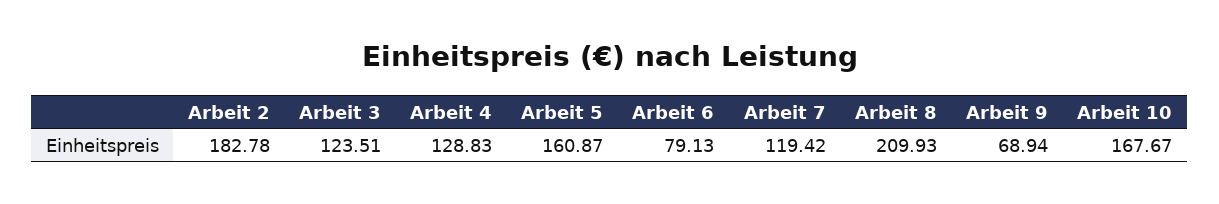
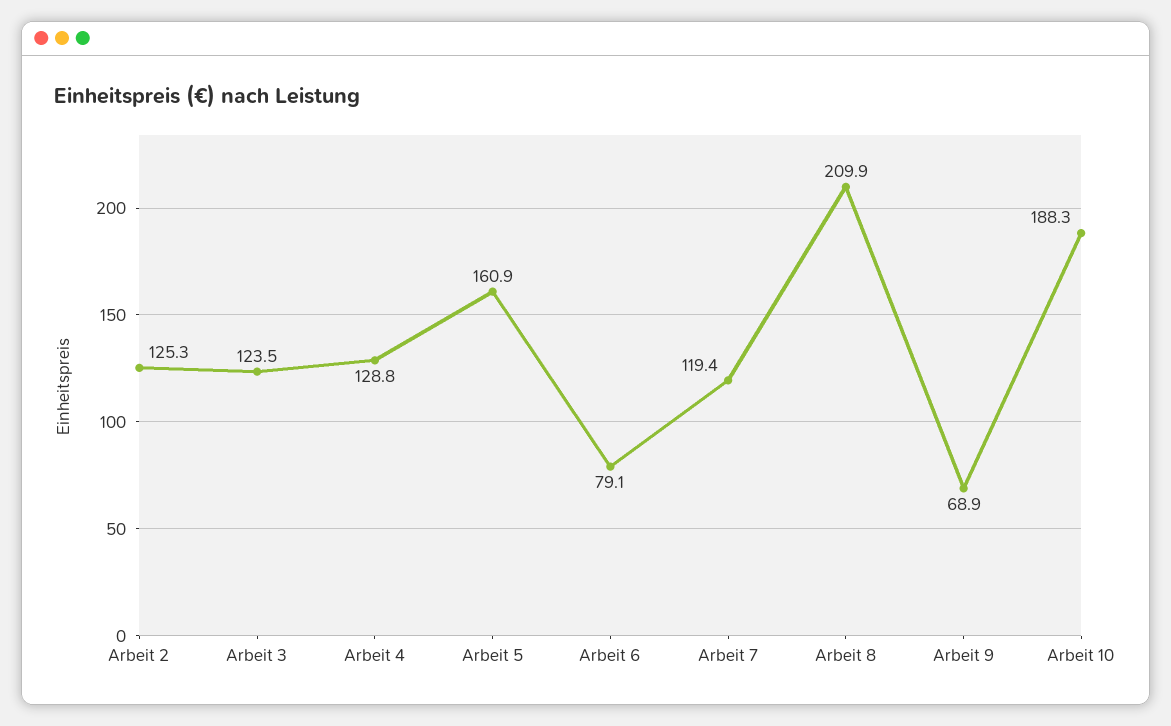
  {
-   "Arbeit 2": 182.78,
+   "Arbeit 2": 125.3,
    "Arbeit 3": 123.51,
    "Arbeit 4": 128.83,
    "Arbeit 5": 160.87,
    "Arbeit 6": 79.13,
    "Arbeit 7": 119.42,
    "Arbeit 8": 209.93,
    "Arbeit 9": 68.94,
-   "Arbeit 10": 167.67
+   "Arbeit 10": 188.3
  }

